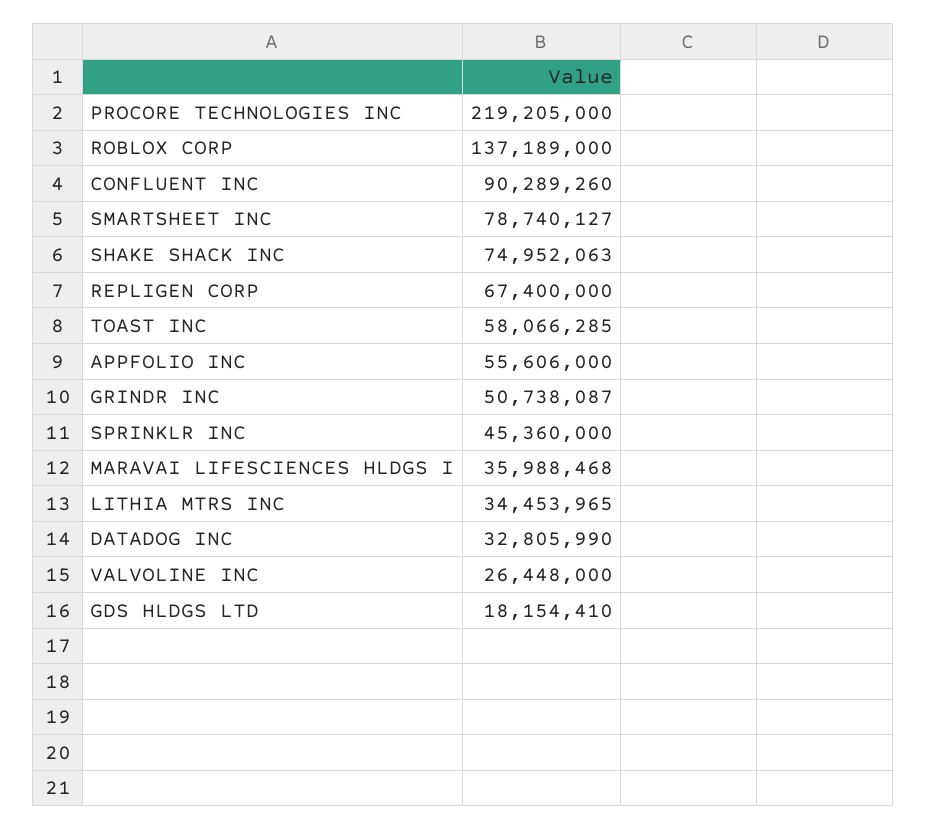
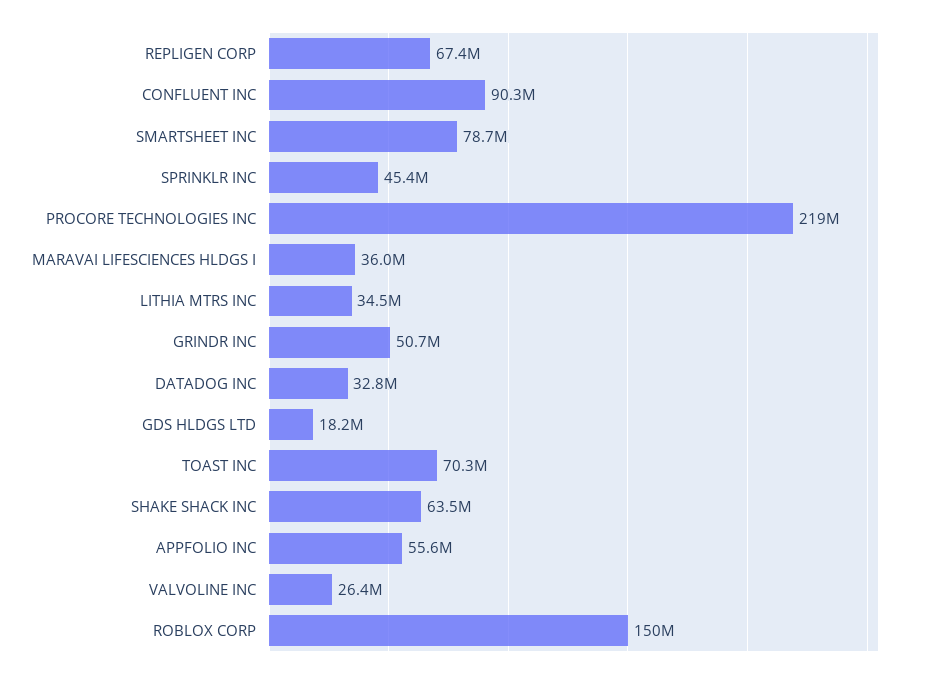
  {
    "PROCORE TECHNOLOGIES INC": 219205000,
-   "ROBLOX CORP": 137189000,
+   "ROBLOX CORP": 150000000,
    "CONFLUENT INC": 90289260,
    "SMARTSHEET INC": 78740127,
-   "SHAKE SHACK INC": 74952063,
+   "SHAKE SHACK INC": 63500000,
    "REPLIGEN CORP": 67400000,
-   "TOAST INC": 58066285,
+   "TOAST INC": 70300000,
    "APPFOLIO INC": 55606000,
    "GRINDR INC": 50738087,
    "SPRINKLR INC": 45360000,
    "MARAVAI LIFESCIENCES HLDGS I": 35988468,
    "LITHIA MTRS INC": 34453965,
    "DATADOG INC": 32805990,
    "VALVOLINE INC": 26448000,
    "GDS HLDGS LTD": 18154410
  }

